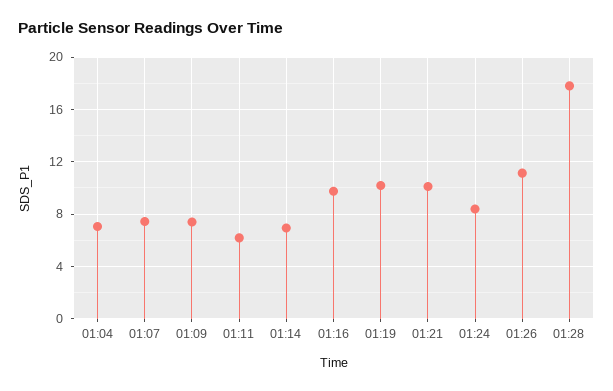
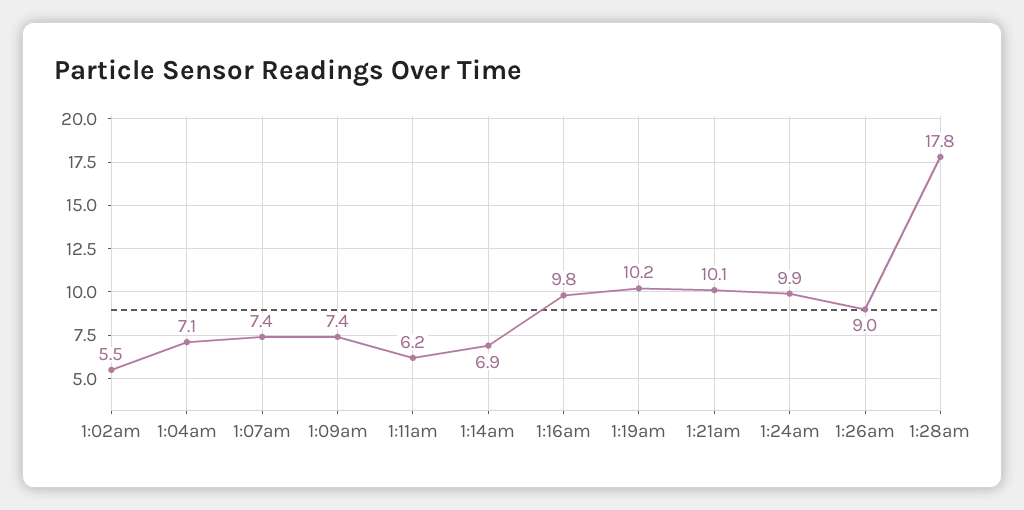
  {
    "01:04": 7.1,
    "01:07": 7.4,
    "01:09": 7.4,
    "01:11": 6.2,
    "01:14": 6.9,
    "01:16": 9.8,
    "01:19": 10.2,
    "01:21": 10.1,
-   "01:24": 8.5,
+   "01:24": 9.9,
-   "01:26": 11,
+   "01:26": 9,
-   "01:28": 17.8
+   "01:28": 17.8,
+   "1:02am": 5.5
  }

